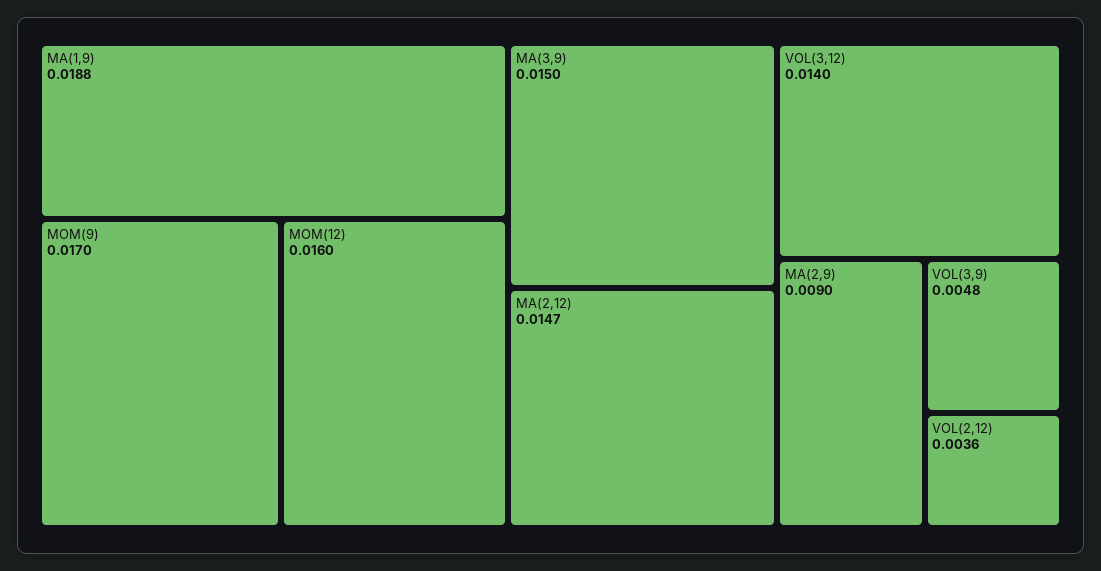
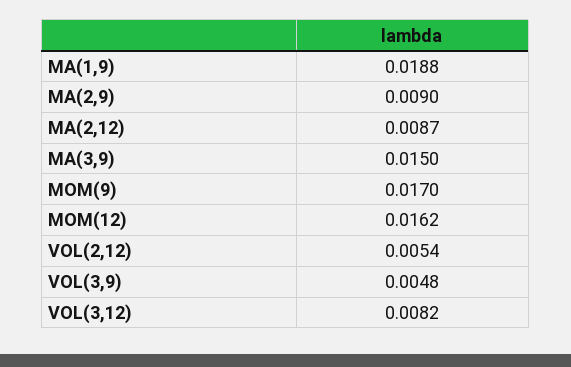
  {
    "MA(1,9)": 0.0188,
    "MOM(9)": 0.017,
-   "MOM(12)": 0.016,
+   "MOM(12)": 0.0162,
    "MA(3,9)": 0.015,
-   "MA(2,12)": 0.0147,
+   "MA(2,12)": 0.0087,
-   "VOL(3,12)": 0.014,
+   "VOL(3,12)": 0.0082,
    "MA(2,9)": 0.009,
    "VOL(3,9)": 0.0048,
-   "VOL(2,12)": 0.0036
+   "VOL(2,12)": 0.0054
  }

